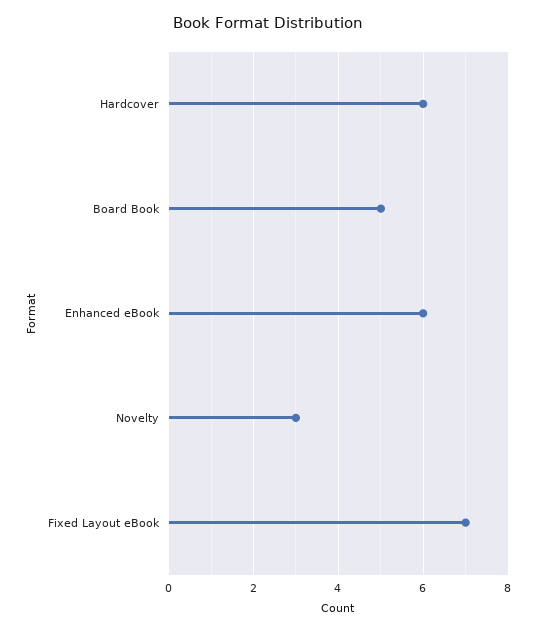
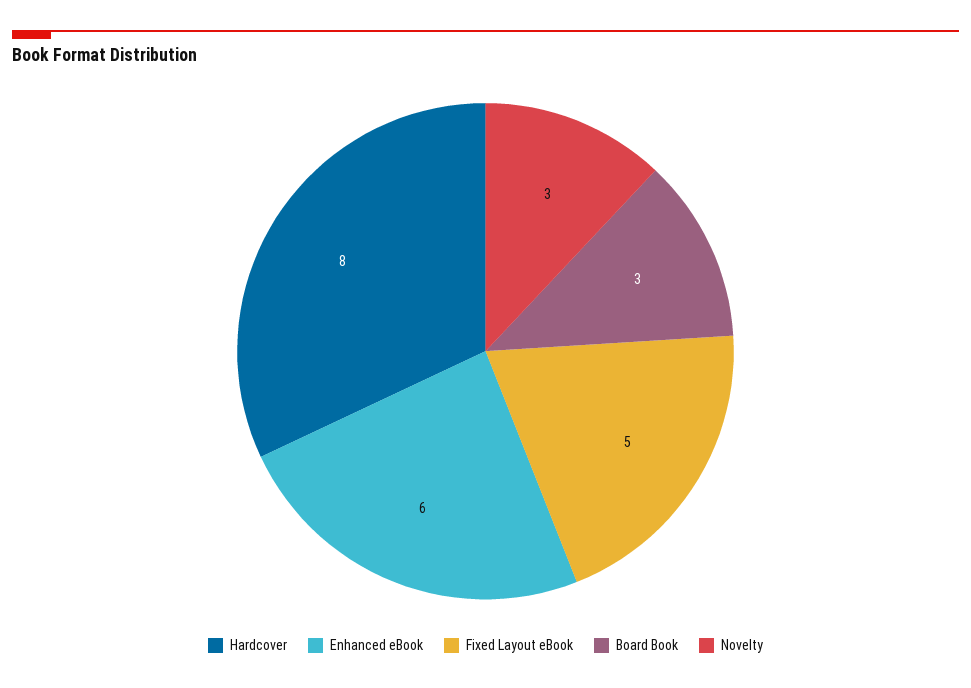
  {
-   "Hardcover": 6,
+   "Hardcover": 8,
-   "Board Book": 5,
+   "Board Book": 3,
    "Enhanced eBook": 6,
    "Novelty": 3,
-   "Fixed Layout eBook": 7
+   "Fixed Layout eBook": 5
  }

